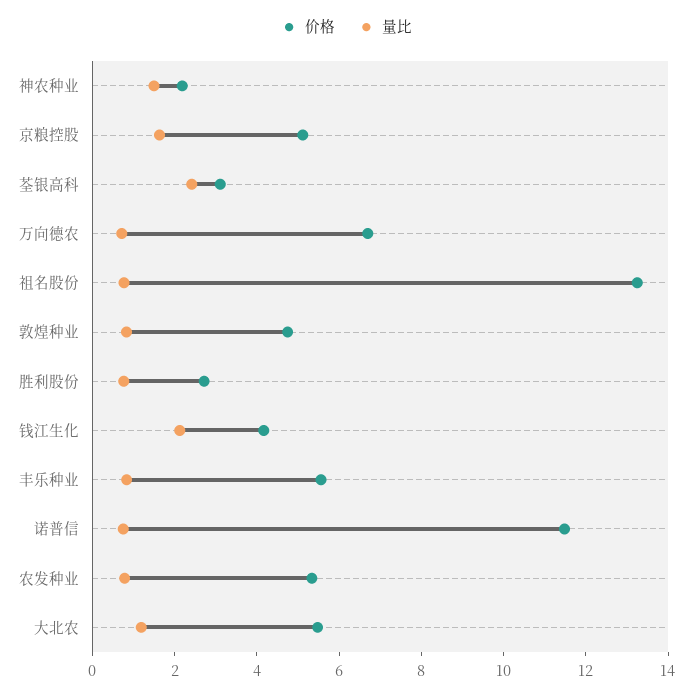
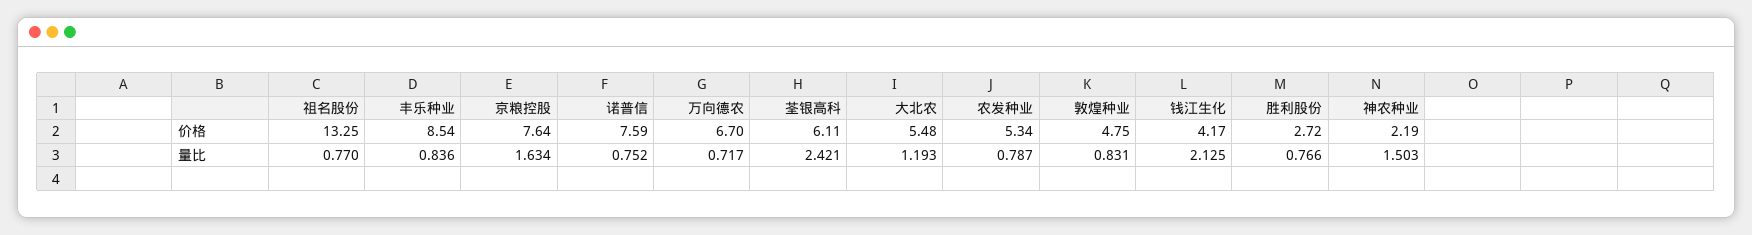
  {
    "价格": {
      "神农种业": 2.19,
-     "京粮控股": 5,
+     "京粮控股": 7.64,
-     "荃银高科": 3,
+     "荃银高科": 6.11,
      "万向德农": 6.7,
      "祖名股份": 13.25,
      "敦煌种业": 4.75,
      "胜利股份": 2.72,
      "钱江生化": 4.17,
-     "丰乐种业": 5.5,
+     "丰乐种业": 8.54,
-     "诺普信": 11.5,
+     "诺普信": 7.59,
      "农发种业": 5.34,
      "大北农": 5.48
    },
    "量比": {
      "神农种业": 1.503,
      "京粮控股": 1.634,
      "荃银高科": 2.421,
      "万向德农": 0.717,
      "祖名股份": 0.77,
      "敦煌种业": 0.831,
      "胜利股份": 0.766,
      "钱江生化": 2.125,
      "丰乐种业": 0.836,
      "诺普信": 0.752,
      "农发种业": 0.787,
      "大北农": 1.193
    }
  }

